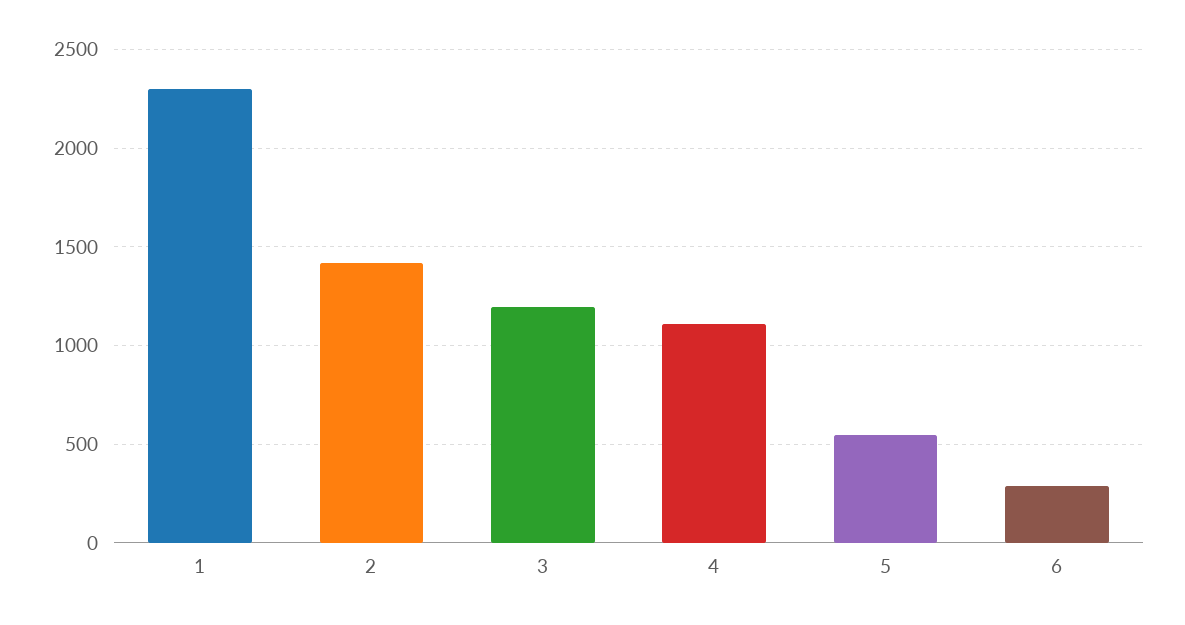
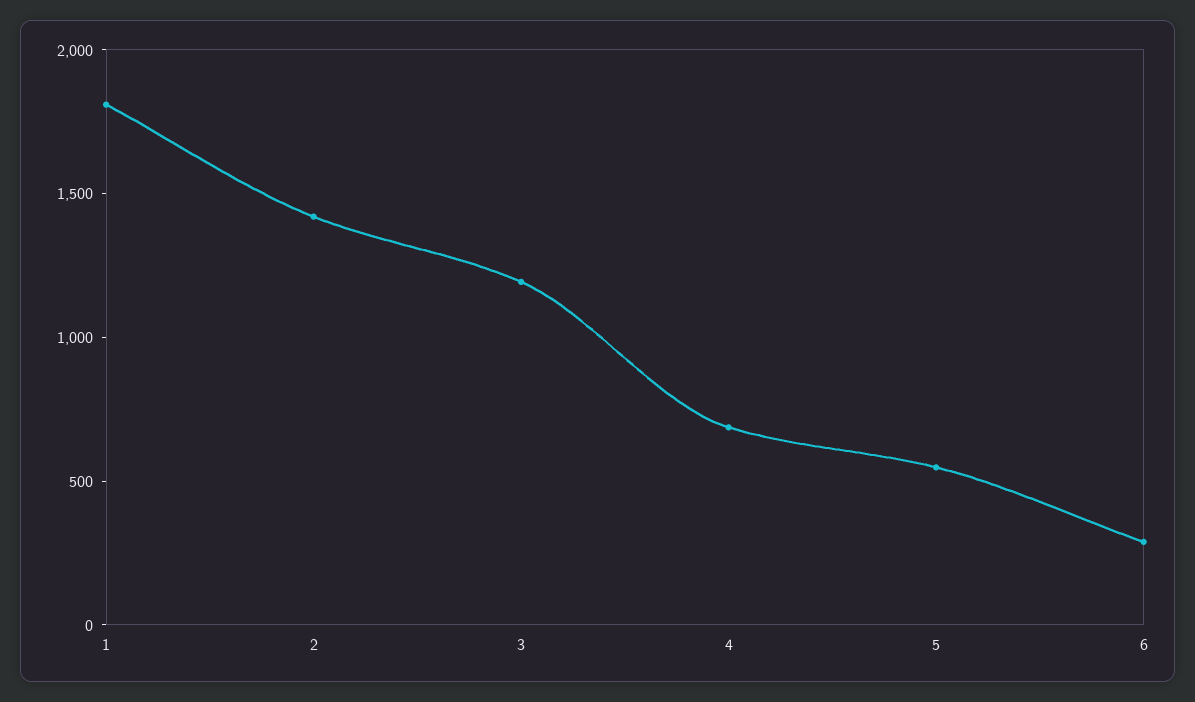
  {
-   "1": 2300,
+   "1": 1800,
    "2": 1400,
    "3": 1200,
-   "4": 1100,
+   "4": 700,
    "5": 550,
    "6": 300
  }

